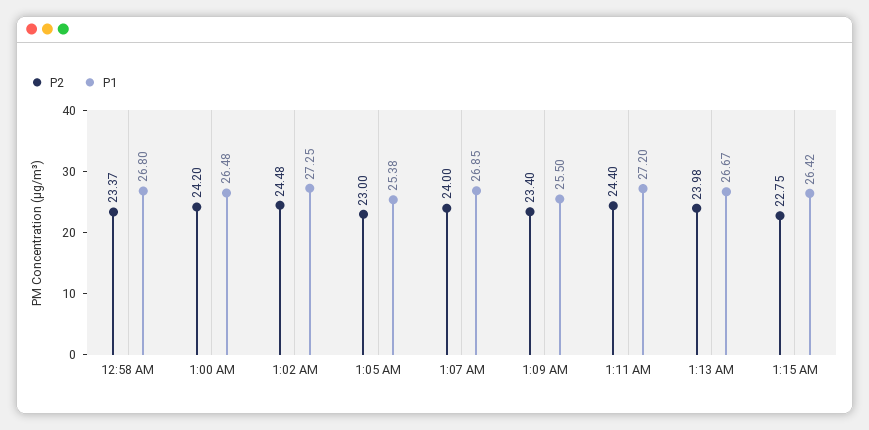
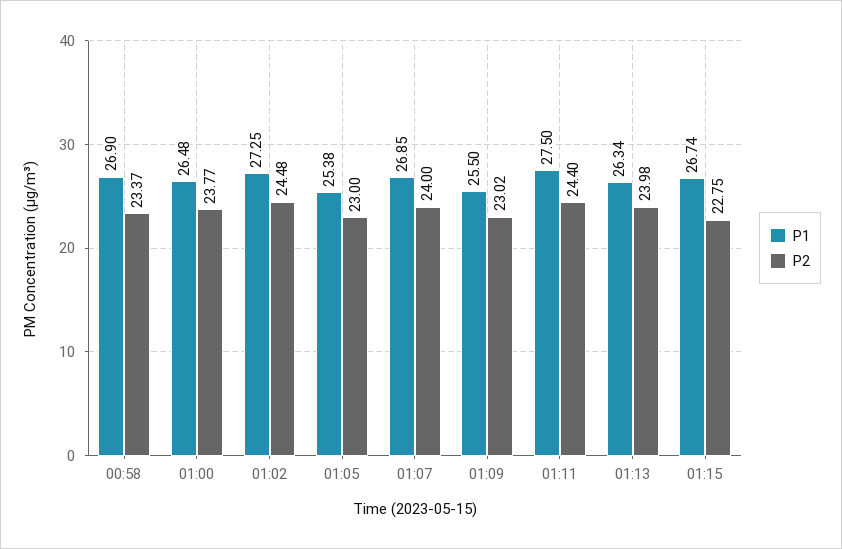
  {
    "P2": {
      "12:58 AM": 23.37,
-     "1:00 AM": 24.2,
+     "1:00 AM": 23.77,
      "1:02 AM": 24.48,
      "1:05 AM": 23,
      "1:07 AM": 24,
-     "1:09 AM": 23.4,
+     "1:09 AM": 23.02,
      "1:11 AM": 24.4,
      "1:13 AM": 23.98,
      "1:15 AM": 22.75
    },
    "P1": {
-     "12:58 AM": 26.8,
+     "12:58 AM": 26.9,
      "1:00 AM": 26.48,
      "1:02 AM": 27.25,
      "1:05 AM": 25.38,
      "1:07 AM": 26.85,
      "1:09 AM": 25.5,
-     "1:11 AM": 27.2,
+     "1:11 AM": 27.5,
-     "1:13 AM": 26.67,
+     "1:13 AM": 26.34,
-     "1:15 AM": 26.42
+     "1:15 AM": 26.74
    }
  }

